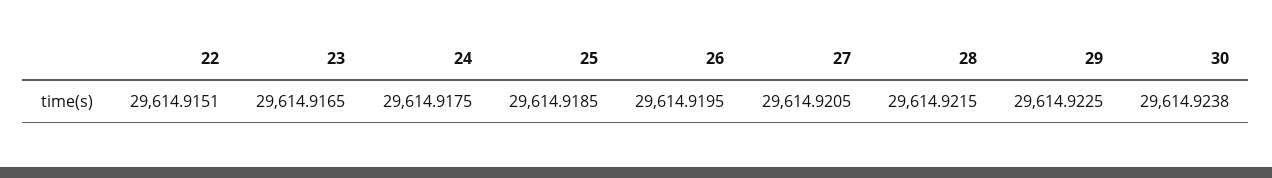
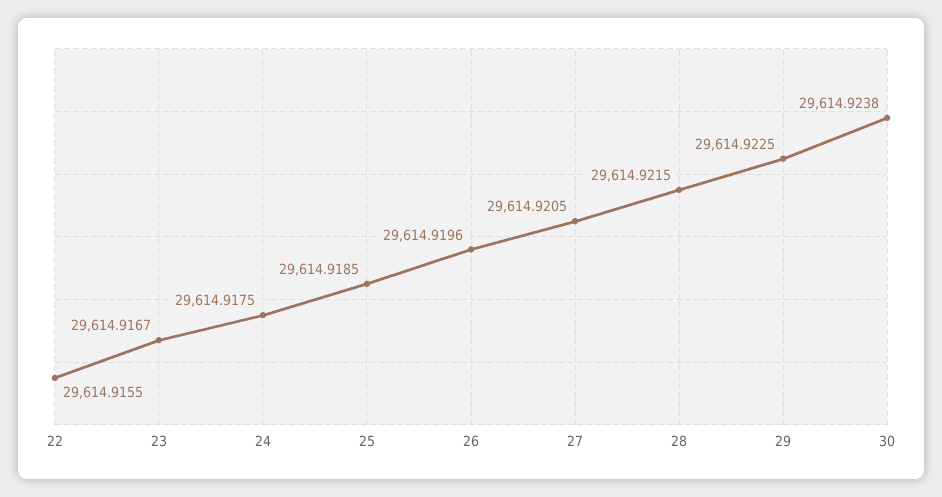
  {
-   "22": 29614.9151,
+   "22": 29614.9155,
-   "23": 29614.9165,
+   "23": 29614.9167,
    "24": 29614.9175,
    "25": 29614.9185,
-   "26": 29614.9195,
+   "26": 29614.9196,
    "27": 29614.9205,
    "28": 29614.9215,
    "29": 29614.9225,
    "30": 29614.9238
  }

